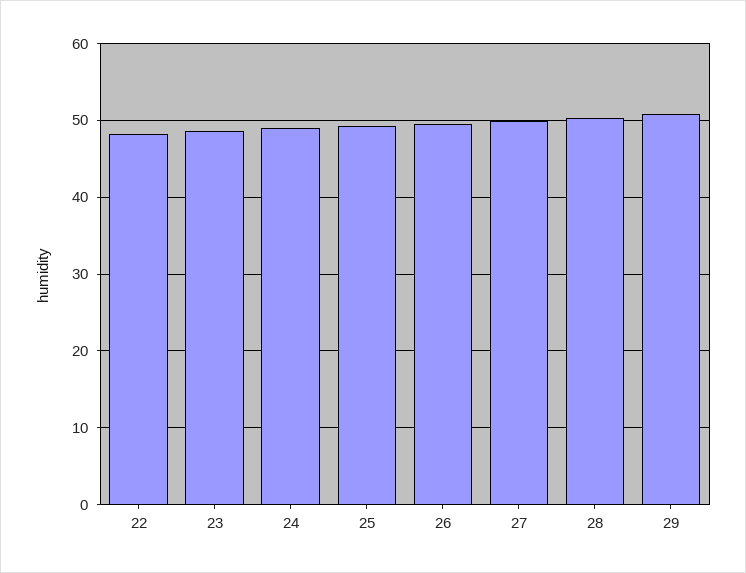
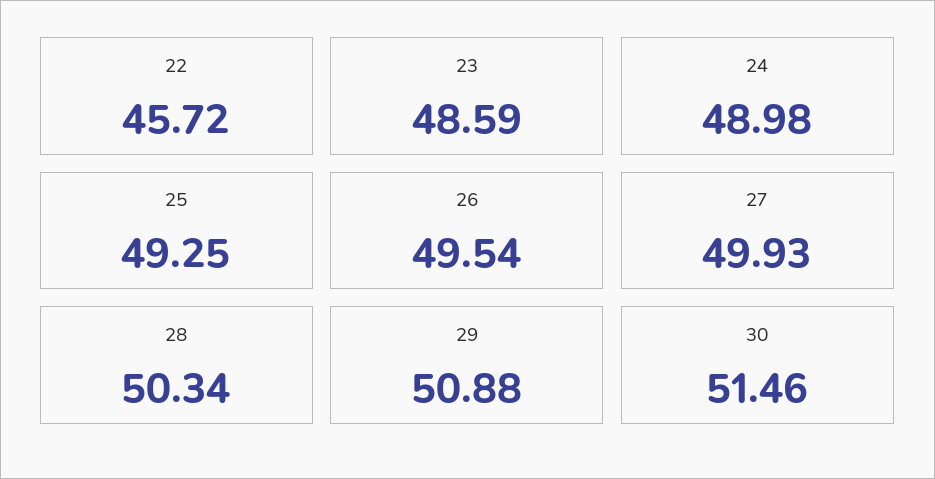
  {
-   "22": 48,
+   "22": 45.72,
    "23": 48.59,
    "24": 48.98,
    "25": 49.25,
    "26": 49.54,
    "27": 49.93,
    "28": 50.34,
-   "29": 50.88
+   "29": 50.88,
+   "30": 51.46
  }

